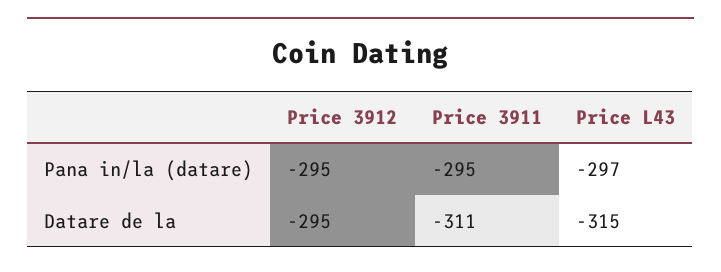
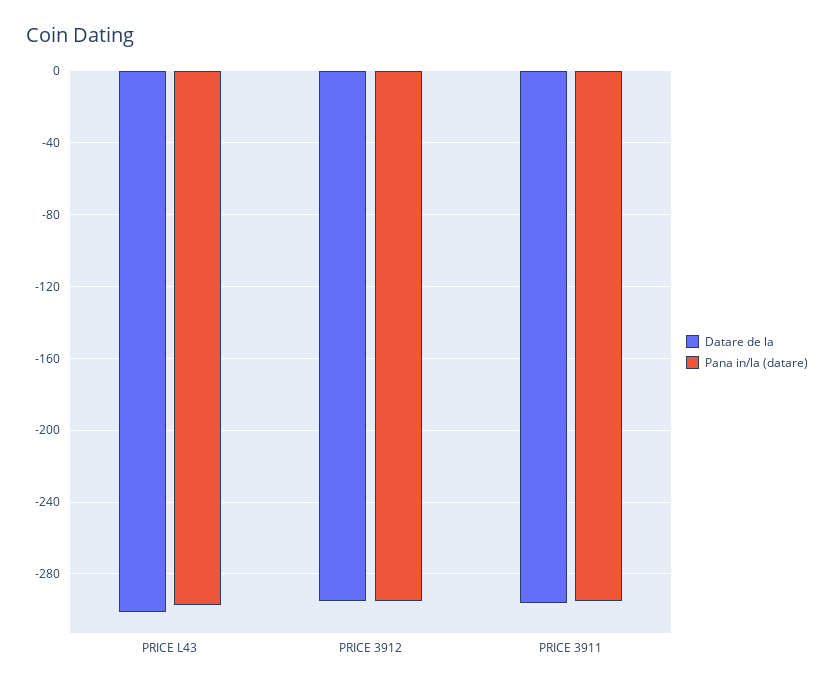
  {
    "Pana in/la (datare)": {
      "Price 3912": -295,
      "Price 3911": -295,
      "Price L43": -297
    },
    "Datare de la": {
      "Price 3912": -295,
-     "Price 3911": -311,
+     "Price 3911": -295,
-     "Price L43": -315
+     "Price L43": -300
    }
  }

